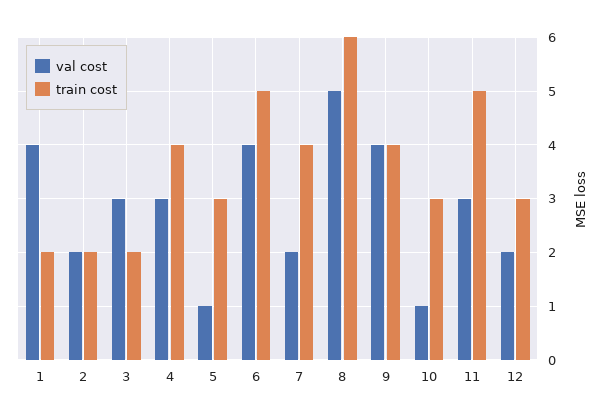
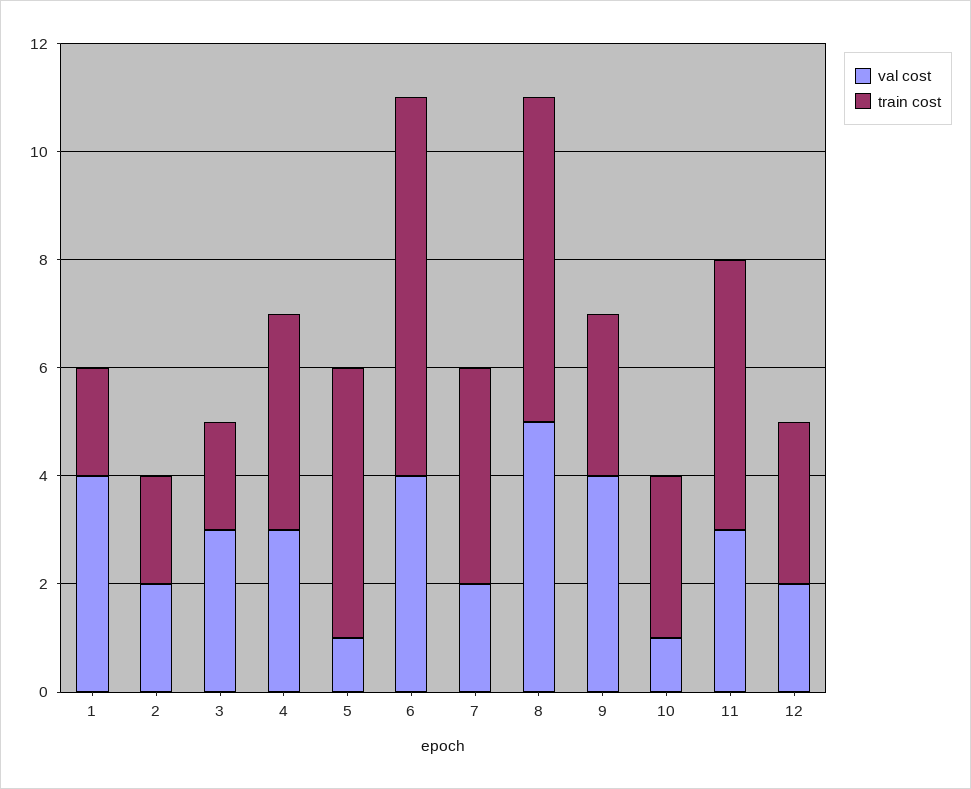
  {
    "val cost": {
      "1": 4,
      "2": 2,
      "3": 3,
      "4": 3,
      "5": 1,
      "6": 4,
      "7": 2,
      "8": 5,
      "9": 4,
      "10": 1,
      "11": 3,
      "12": 2
    },
    "train cost": {
      "1": 2,
      "2": 2,
      "3": 2,
      "4": 4,
-     "5": 3,
+     "5": 5,
-     "6": 5,
+     "6": 7,
      "7": 4,
      "8": 6,
-     "9": 4,
+     "9": 3,
      "10": 3,
      "11": 5,
      "12": 3
    }
  }

